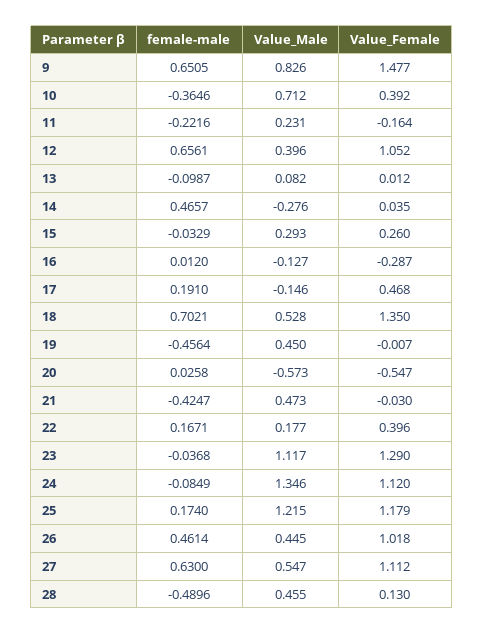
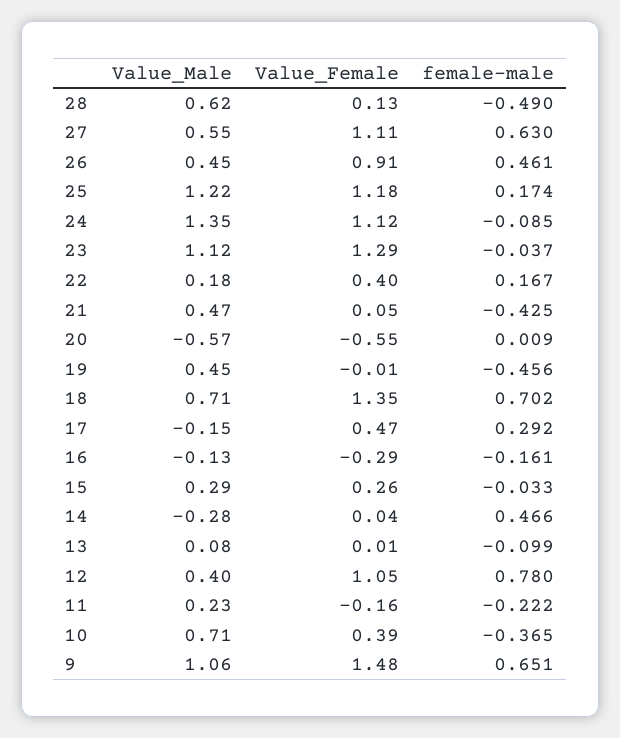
  {
    "female-male": {
      "9": 0.6505,
      "10": -0.3646,
      "11": -0.2216,
-     "12": 0.6561,
+     "12": 0.78,
      "13": -0.0987,
      "14": 0.4657,
      "15": -0.0329,
-     "16": 0.012,
+     "16": -0.161,
-     "17": 0.191,
+     "17": 0.292,
      "18": 0.7021,
      "19": -0.4564,
-     "20": 0.0258,
+     "20": 0.009,
      "21": -0.4247,
      "22": 0.1671,
      "23": -0.0368,
      "24": -0.0849,
      "25": 0.174,
      "26": 0.4614,
      "27": 0.63,
      "28": -0.4896
    },
    "Value_Male": {
-     "9": 0.826,
+     "9": 1.06,
      "10": 0.712,
      "11": 0.231,
      "12": 0.396,
      "13": 0.082,
      "14": -0.276,
      "15": 0.293,
      "16": -0.127,
      "17": -0.146,
-     "18": 0.528,
+     "18": 0.71,
      "19": 0.45,
      "20": -0.573,
      "21": 0.473,
      "22": 0.177,
      "23": 1.117,
      "24": 1.346,
      "25": 1.215,
      "26": 0.445,
      "27": 0.547,
-     "28": 0.455
+     "28": 0.62
    },
    "Value_Female": {
      "9": 1.477,
      "10": 0.392,
      "11": -0.164,
      "12": 1.052,
      "13": 0.012,
      "14": 0.035,
      "15": 0.26,
      "16": -0.287,
      "17": 0.468,
      "18": 1.35,
      "19": -0.007,
      "20": -0.547,
-     "21": -0.03,
+     "21": 0.05,
      "22": 0.396,
      "23": 1.29,
      "24": 1.12,
      "25": 1.179,
-     "26": 1.018,
+     "26": 0.91,
      "27": 1.112,
      "28": 0.13
    }
  }

